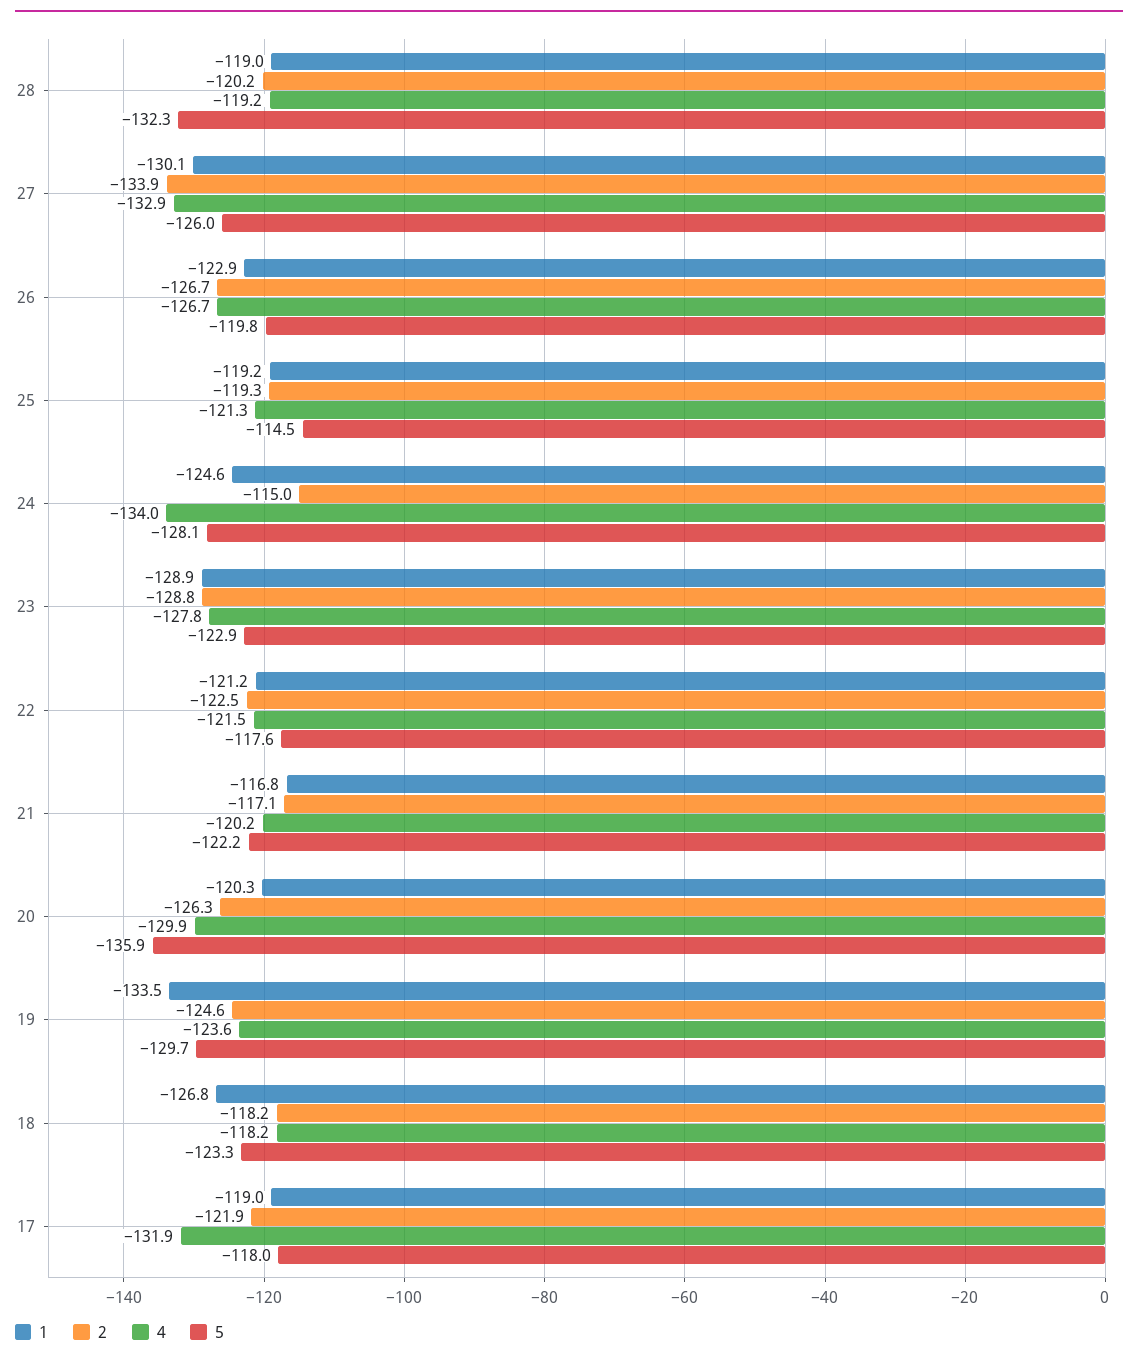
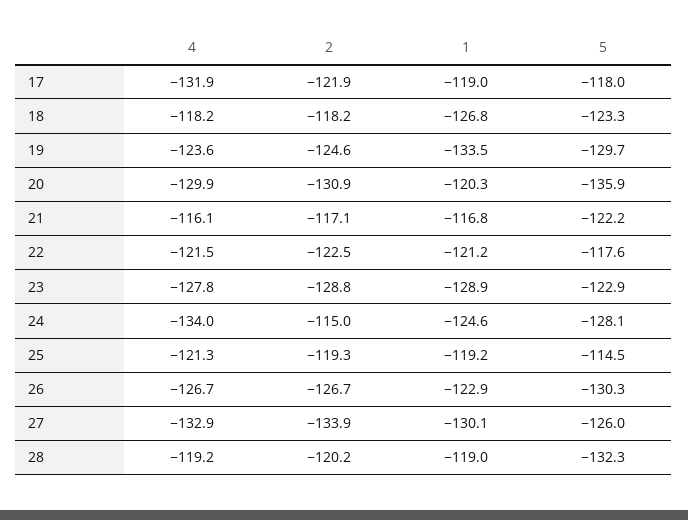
  {
    "1": {
      "28": -119,
      "27": -130.1,
      "26": -122.9,
      "25": -119.2,
      "24": -124.6,
      "23": -128.9,
      "22": -121.2,
      "21": -116.8,
      "20": -120.3,
      "19": -133.5,
      "18": -126.8,
      "17": -119
    },
    "2": {
      "28": -120.2,
      "27": -133.9,
      "26": -126.7,
      "25": -119.3,
      "24": -115,
      "23": -128.8,
      "22": -122.5,
      "21": -117.1,
-     "20": -126.3,
+     "20": -130.9,
      "19": -124.6,
      "18": -118.2,
      "17": -121.9
    },
    "4": {
      "28": -119.2,
      "27": -132.9,
      "26": -126.7,
      "25": -121.3,
      "24": -134,
      "23": -127.8,
      "22": -121.5,
-     "21": -120.2,
+     "21": -116.1,
      "20": -129.9,
      "19": -123.6,
      "18": -118.2,
      "17": -131.9
    },
    "5": {
      "28": -132.3,
      "27": -126,
-     "26": -119.8,
+     "26": -130.3,
      "25": -114.5,
      "24": -128.1,
      "23": -122.9,
      "22": -117.6,
      "21": -122.2,
      "20": -135.9,
      "19": -129.7,
      "18": -123.3,
      "17": -118
    }
  }

